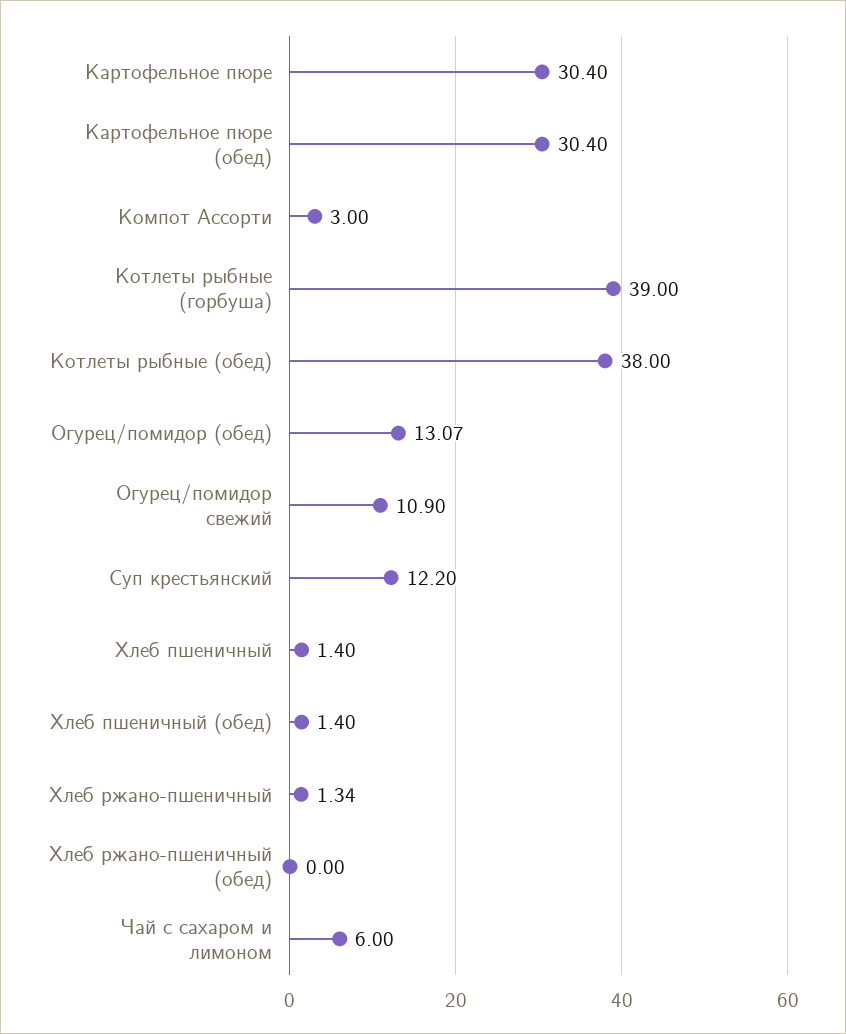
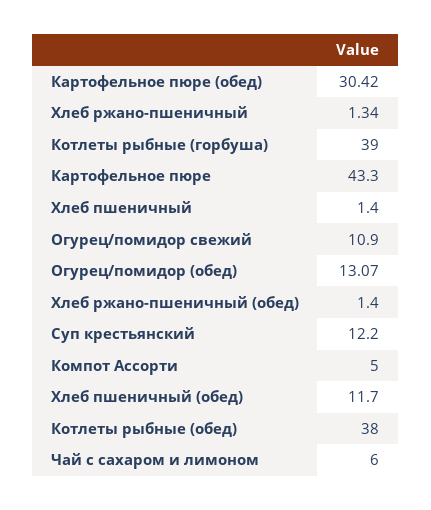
  {
-   "Картофельное пюре": 30.4,
+   "Картофельное пюре": 43.3,
-   "Картофельное пюре (обед)": 30.4,
+   "Картофельное пюре (обед)": 30.42,
-   "Компот Ассорти": 3,
+   "Компот Ассорти": 5,
    "Котлеты рыбные (горбуша)": 39,
    "Котлеты рыбные (обед)": 38,
    "Огурец/помидор (обед)": 13.07,
    "Огурец/помидор свежий": 10.9,
    "Суп крестьянский": 12.2,
    "Хлеб пшеничный": 1.4,
-   "Хлеб пшеничный (обед)": 1.4,
+   "Хлеб пшеничный (обед)": 11.7,
    "Хлеб ржано-пшеничный": 1.34,
-   "Хлеб ржано-пшеничный (обед)": 0,
+   "Хлеб ржано-пшеничный (обед)": 1.4,
    "Чай с сахаром и лимоном": 6
  }

